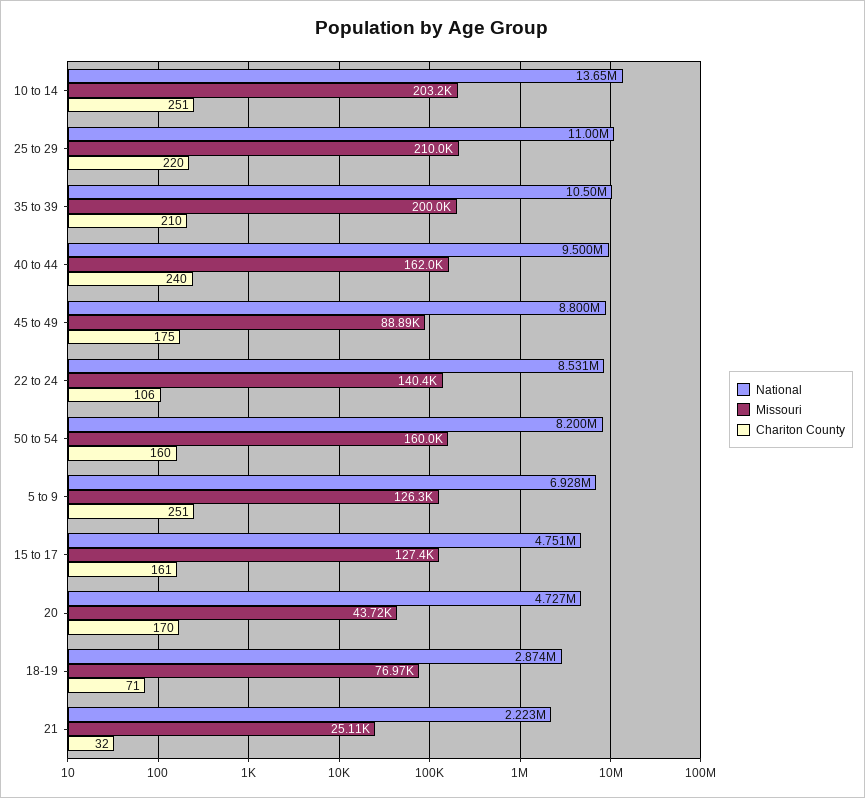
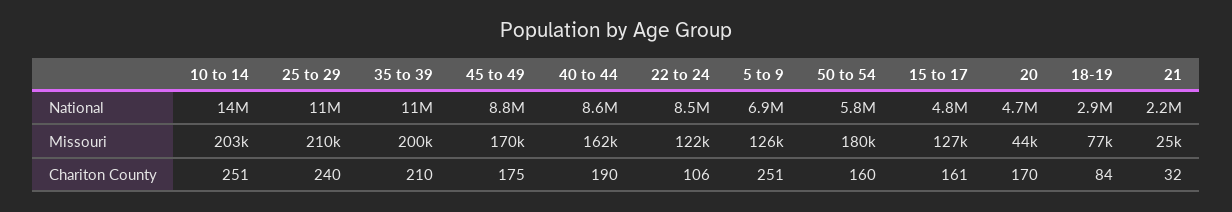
  {
    "National": {
      "10 to 14": 13650000,
      "25 to 29": 11000000,
      "35 to 39": 10500000,
-     "40 to 44": 9500000,
+     "40 to 44": 8600000,
      "45 to 49": 8800000,
      "22 to 24": 8531000,
-     "50 to 54": 8200000,
+     "50 to 54": 5800000,
      "5 to 9": 6928000,
      "15 to 17": 4751000,
      "20": 4727000,
      "18-19": 2874000,
      "21": 2223000
    },
    "Missouri": {
      "10 to 14": 203200,
      "25 to 29": 210000,
      "35 to 39": 200000,
      "40 to 44": 162000,
-     "45 to 49": 88890,
+     "45 to 49": 170000,
-     "22 to 24": 140400,
+     "22 to 24": 122000,
-     "50 to 54": 160000,
+     "50 to 54": 180000,
      "5 to 9": 126300,
      "15 to 17": 127400,
      "20": 43720,
      "18-19": 76970,
      "21": 25110
    },
    "Chariton County": {
      "10 to 14": 251,
-     "25 to 29": 220,
+     "25 to 29": 240,
      "35 to 39": 210,
-     "40 to 44": 240,
+     "40 to 44": 190,
      "45 to 49": 175,
      "22 to 24": 106,
      "50 to 54": 160,
      "5 to 9": 251,
      "15 to 17": 161,
      "20": 170,
-     "18-19": 71,
+     "18-19": 84,
      "21": 32
    }
  }

